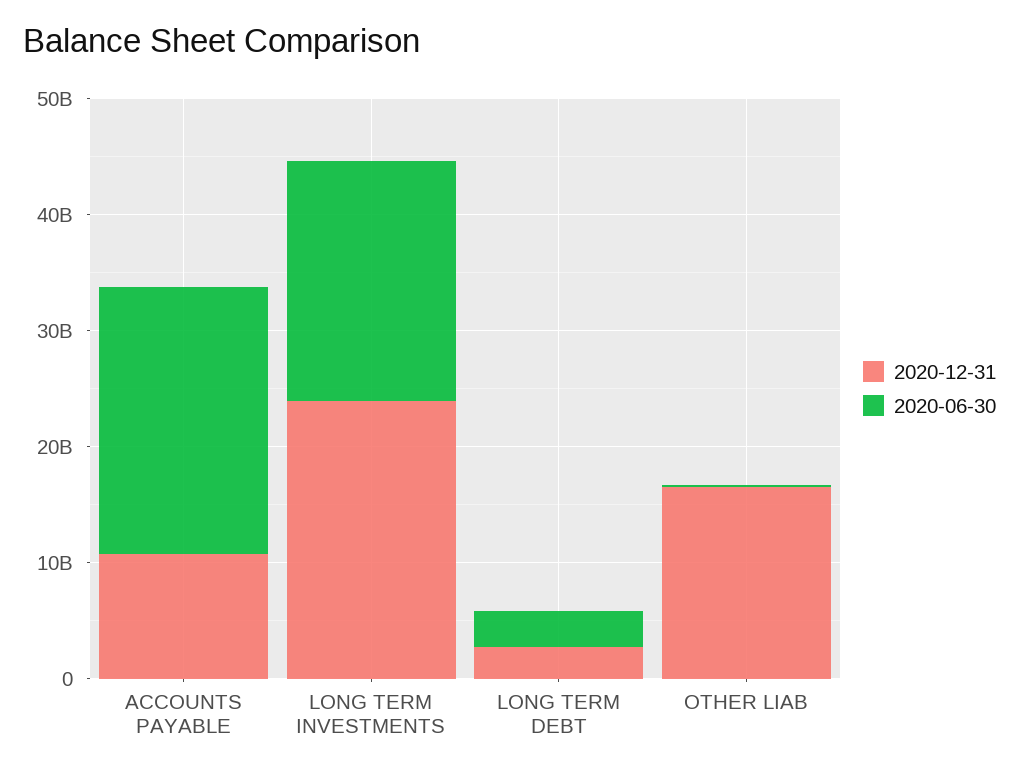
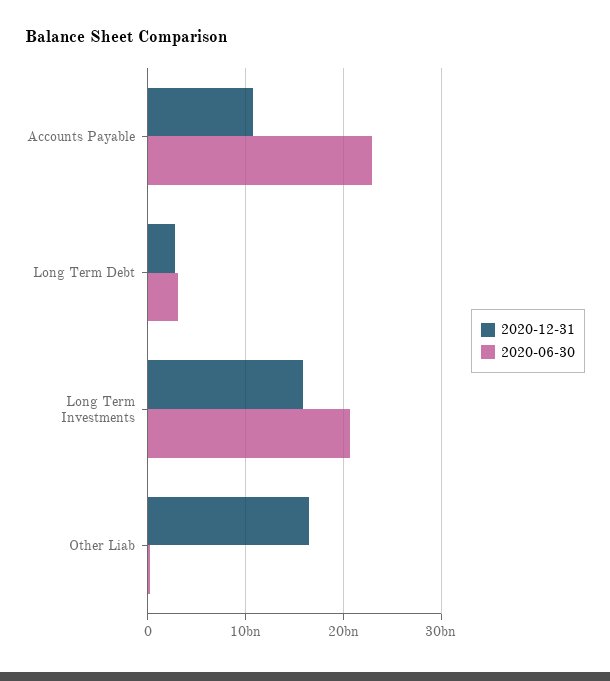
  {
    "2020-12-31": {
      "ACCOUNTS PAYABLE": 11000000000,
-     "LONG TERM INVESTMENTS": 24000000000,
+     "LONG TERM INVESTMENTS": 16000000000,
      "LONG TERM DEBT": 3000000000,
      "OTHER LIAB": 16000000000
    },
    "2020-06-30": {
      "ACCOUNTS PAYABLE": 23000000000,
      "LONG TERM INVESTMENTS": 21000000000,
      "LONG TERM DEBT": 3000000000,
      "OTHER LIAB": 0
    }
  }

